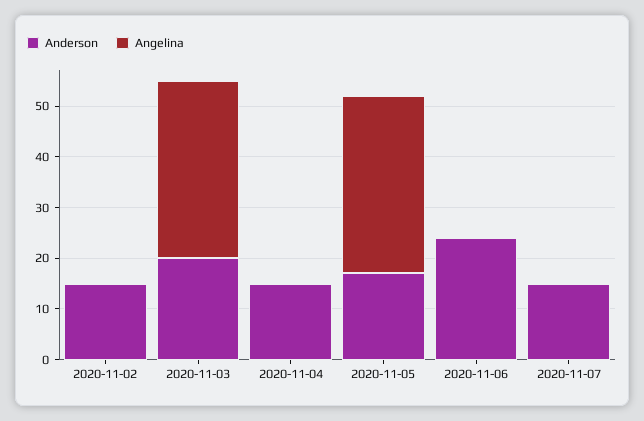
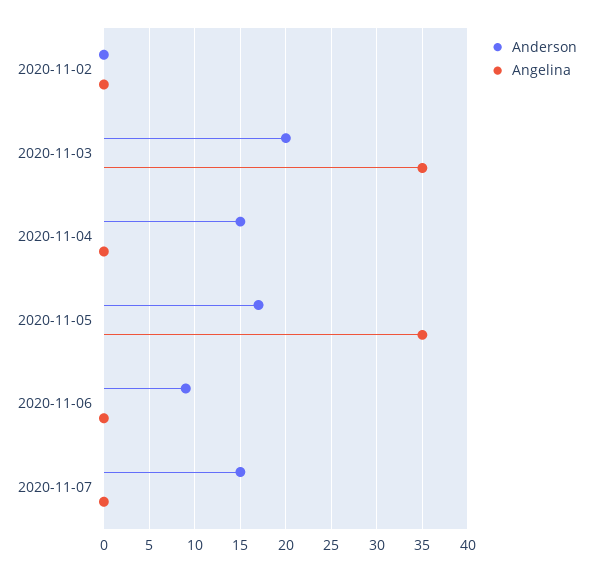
  {
    "Anderson": {
-     "2020-11-02": 15,
+     "2020-11-02": 0,
      "2020-11-03": 20,
      "2020-11-04": 15,
      "2020-11-05": 17,
-     "2020-11-06": 25,
+     "2020-11-06": 9,
      "2020-11-07": 15
    },
    "Angelina": {
      "2020-11-02": 0,
      "2020-11-03": 35,
      "2020-11-04": 0,
      "2020-11-05": 35,
      "2020-11-06": 0,
      "2020-11-07": 0
    }
  }

